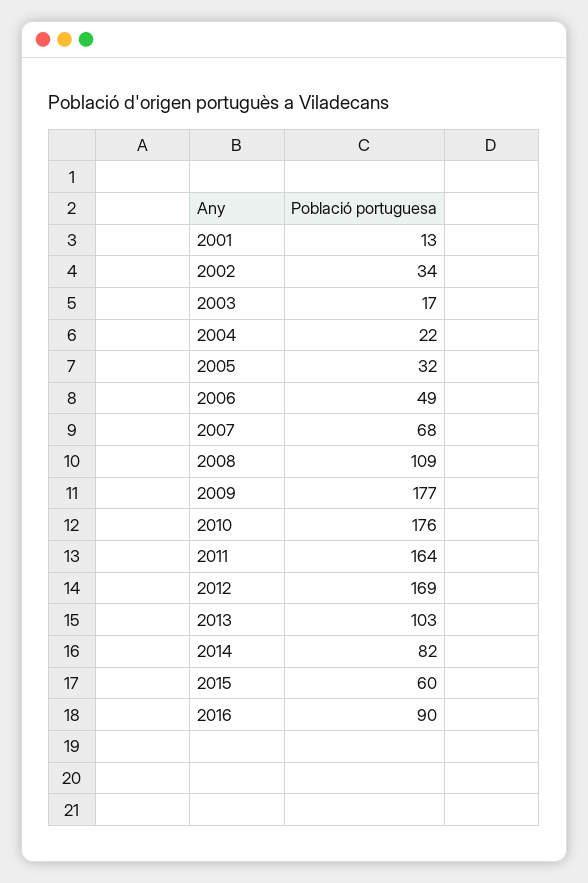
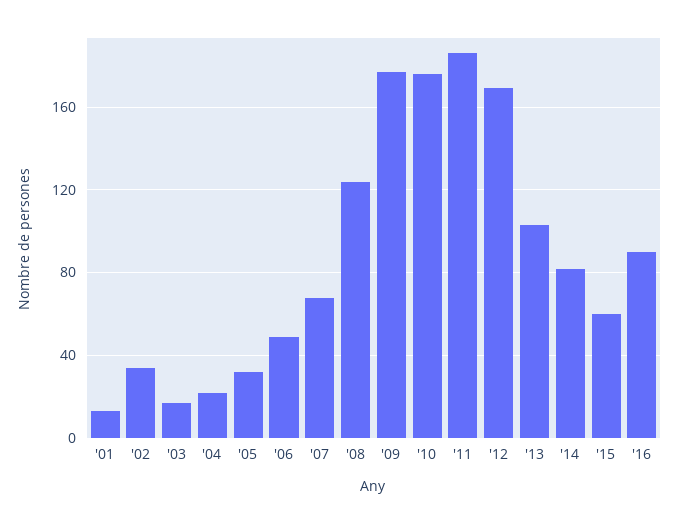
  {
    "2001": 13,
    "2002": 34,
    "2003": 17,
    "2004": 22,
    "2005": 32,
    "2006": 49,
    "2007": 68,
-   "2008": 109,
+   "2008": 125,
    "2009": 177,
    "2010": 176,
-   "2011": 164,
+   "2011": 185,
    "2012": 169,
    "2013": 103,
    "2014": 82,
    "2015": 60,
    "2016": 90
  }

